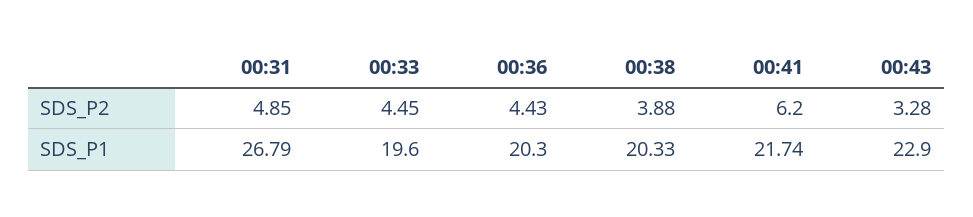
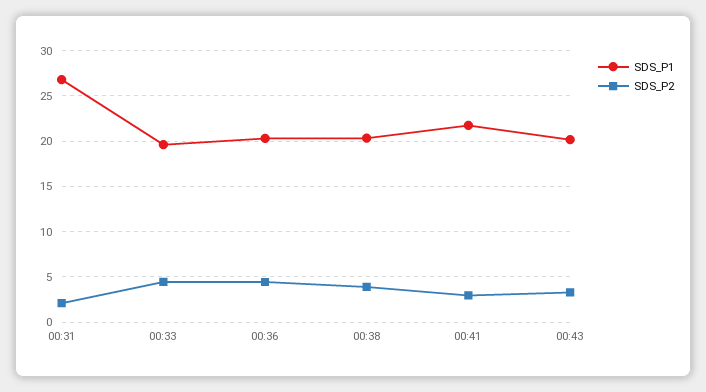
  {
    "SDS_P2": {
-     "00:31": 4.85,
+     "00:31": 2,
      "00:33": 4.45,
      "00:36": 4.43,
      "00:38": 3.88,
-     "00:41": 6.2,
+     "00:41": 3,
      "00:43": 3.28
    },
    "SDS_P1": {
      "00:31": 26.79,
      "00:33": 19.6,
      "00:36": 20.3,
      "00:38": 20.33,
      "00:41": 21.74,
-     "00:43": 22.9
+     "00:43": 20
    }
  }

